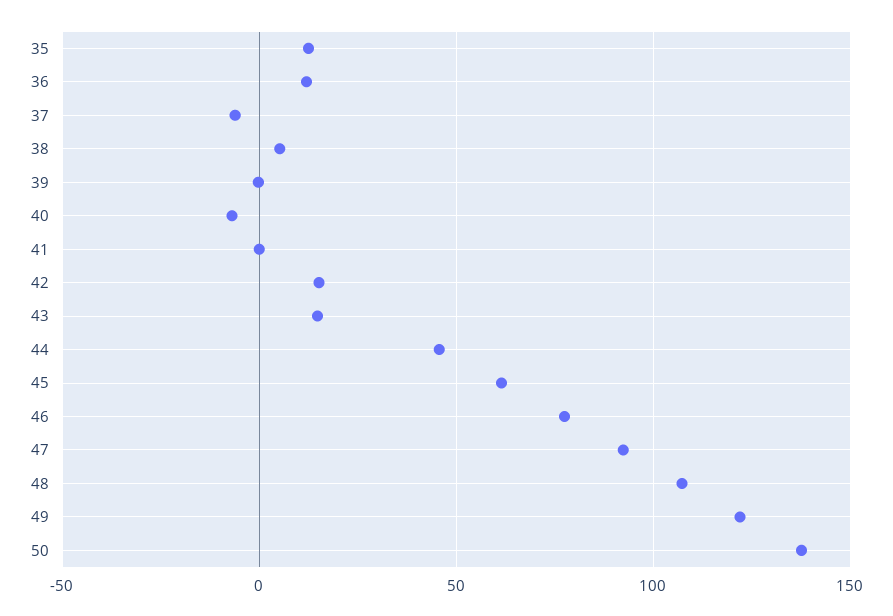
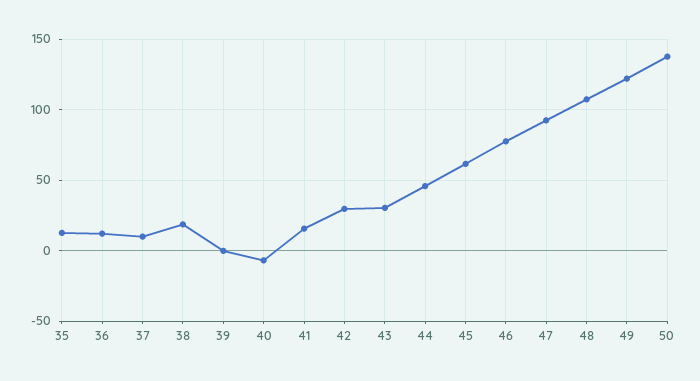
  {
    "35": 15,
    "36": 10,
-   "37": -5,
+   "37": 10,
-   "38": 5,
+   "38": 20,
    "39": 0,
    "40": -5,
-   "41": 0,
+   "41": 15,
-   "42": 15,
+   "42": 30,
-   "43": 15,
+   "43": 30,
    "44": 45,
    "45": 60,
    "46": 80,
    "47": 90,
    "48": 105,
    "49": 120,
    "50": 140
  }

